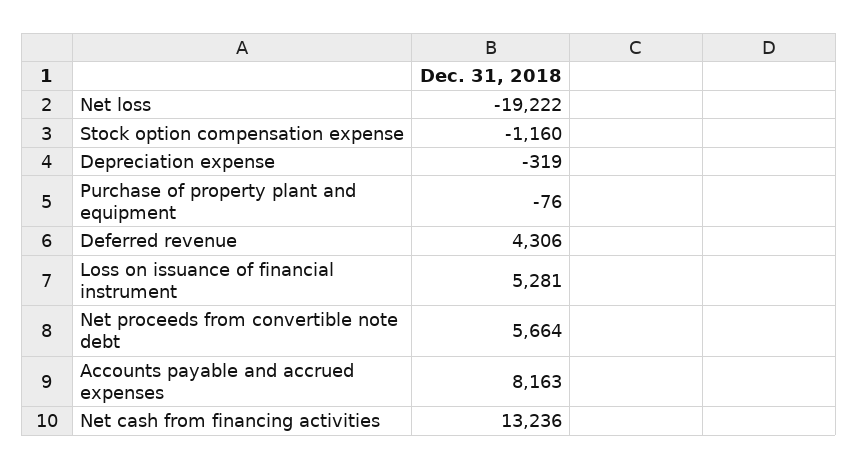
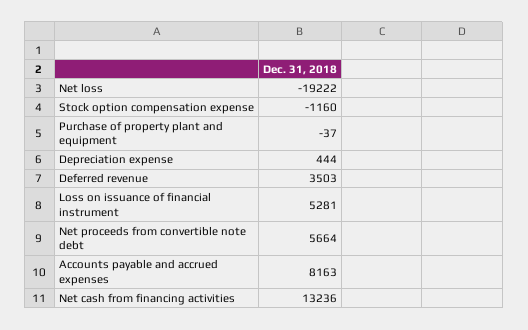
  {
    "Net loss": -19222,
    "Stock option compensation expense": -1160,
-   "Depreciation expense": -319,
+   "Depreciation expense": 444,
-   "Purchase of property plant and equipment": -76,
+   "Purchase of property plant and equipment": -37,
-   "Deferred revenue": 4306,
+   "Deferred revenue": 3503,
    "Loss on issuance of financial instrument": 5281,
    "Net proceeds from convertible note debt": 5664,
    "Accounts payable and accrued expenses": 8163,
    "Net cash from financing activities": 13236
  }

